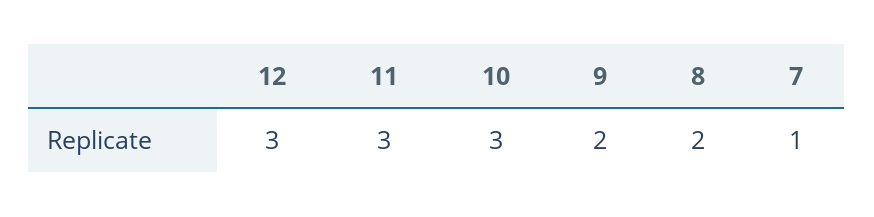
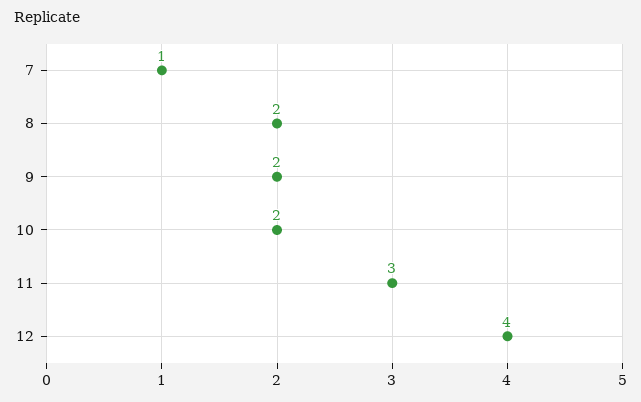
  {
-   "12": 3,
+   "12": 4,
    "11": 3,
-   "10": 3,
+   "10": 2,
    "9": 2,
    "8": 2,
    "7": 1
  }

